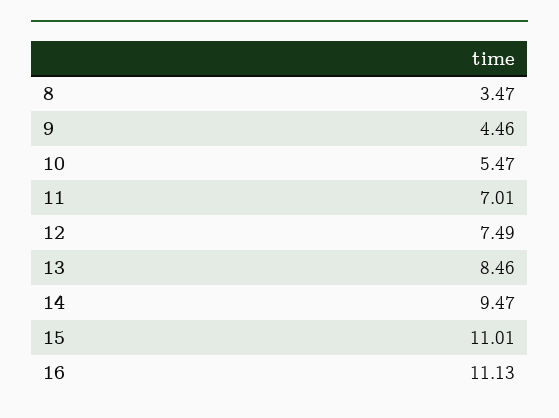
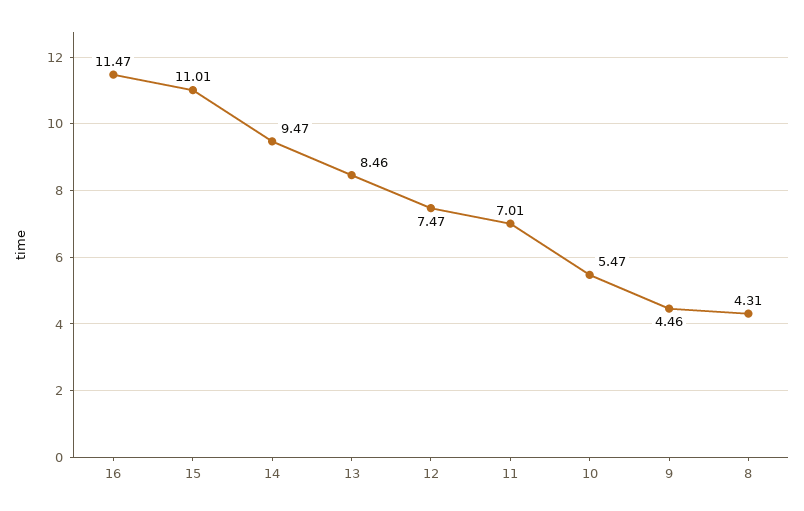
  {
-   "8": 3.47,
+   "8": 4.31,
    "9": 4.46,
    "10": 5.47,
    "11": 7.01,
-   "12": 7.49,
+   "12": 7.47,
    "13": 8.46,
    "14": 9.47,
    "15": 11.01,
-   "16": 11.13
+   "16": 11.47
  }

